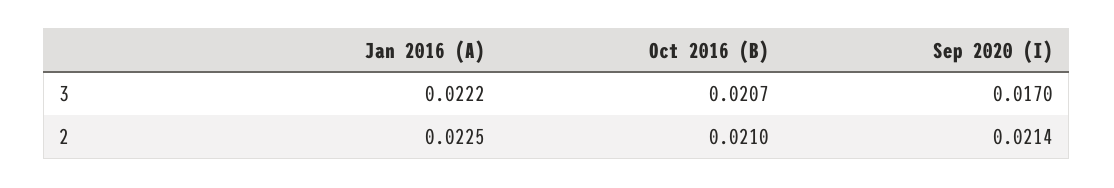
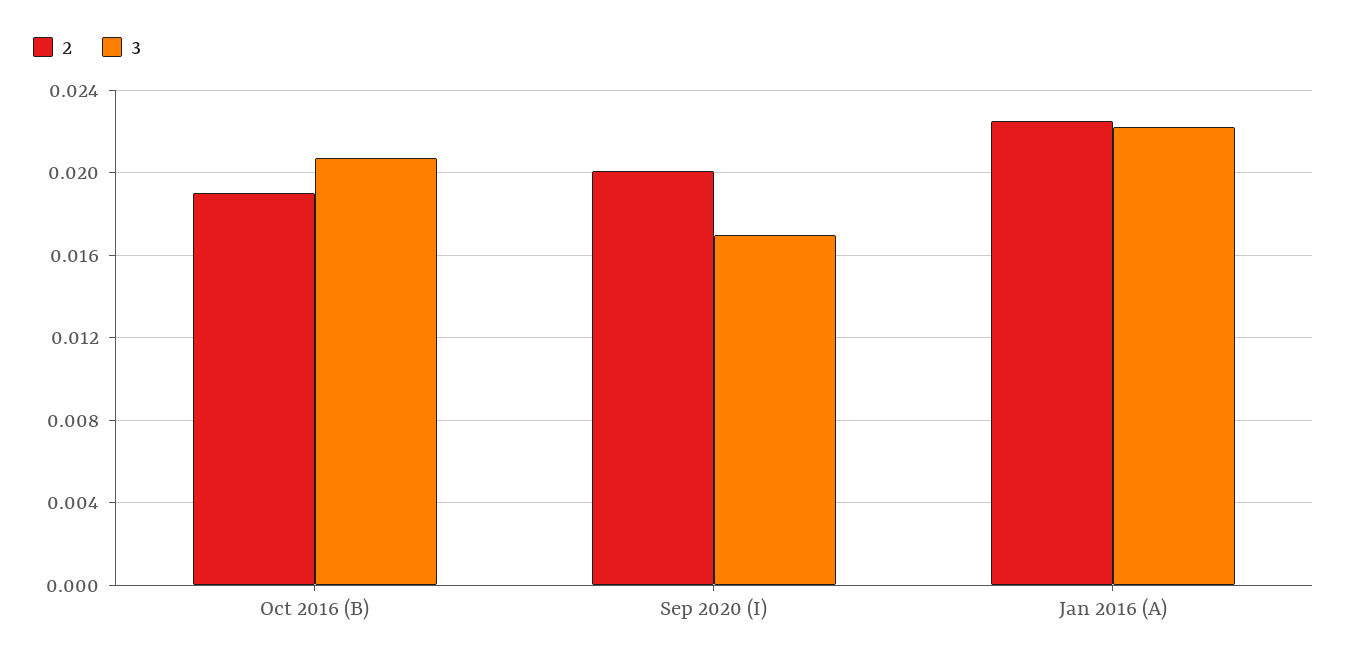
  {
    "3": {
      "Jan 2016 (A)": 0.0222,
      "Oct 2016 (B)": 0.0207,
      "Sep 2020 (I)": 0.017
    },
    "2": {
      "Jan 2016 (A)": 0.0225,
-     "Oct 2016 (B)": 0.021,
+     "Oct 2016 (B)": 0.019,
-     "Sep 2020 (I)": 0.0214
+     "Sep 2020 (I)": 0.02
    }
  }

